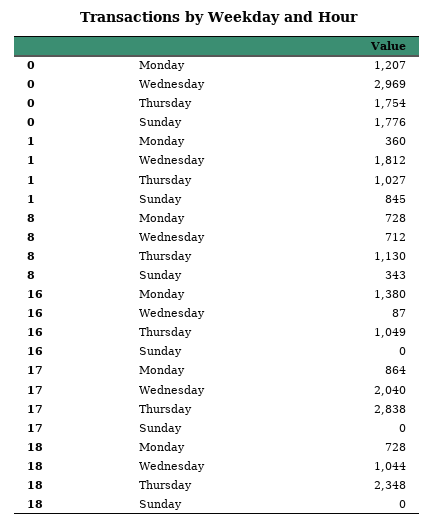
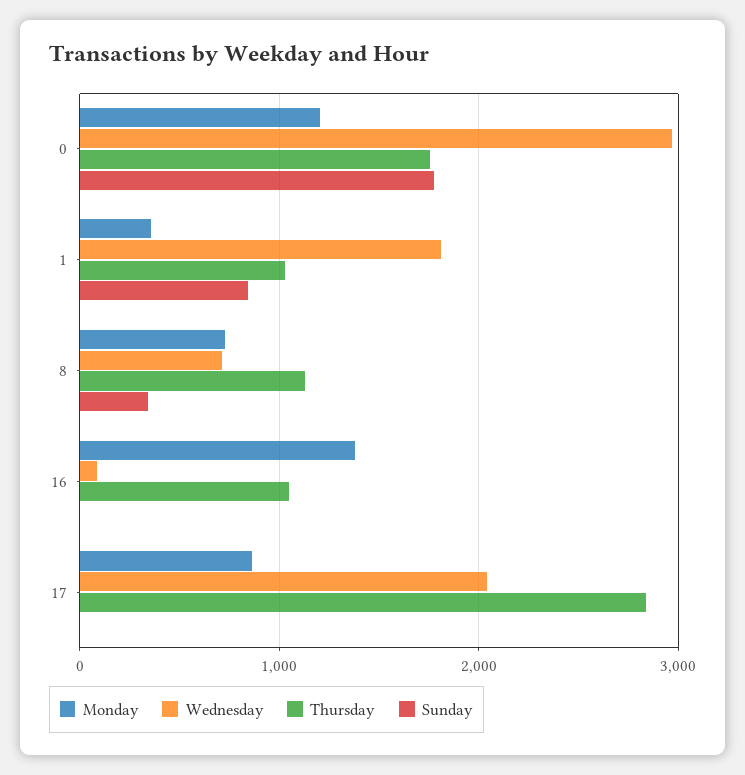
  {
    "Monday": {
      "0": 1207,
      "1": 360,
      "8": 728,
      "16": 1380,
-     "17": 864,
+     "17": 864
-     "18": 728
    },
    "Wednesday": {
      "0": 2969,
      "1": 1812,
      "8": 712,
      "16": 87,
-     "17": 2040,
+     "17": 2040
-     "18": 1044
    },
    "Thursday": {
      "0": 1754,
      "1": 1027,
      "8": 1130,
      "16": 1049,
-     "17": 2838,
+     "17": 2838
-     "18": 2348
    },
    "Sunday": {
      "0": 1776,
      "1": 845,
      "8": 343,
      "16": 0,
-     "17": 0,
+     "17": 0
-     "18": 0
    }
  }

